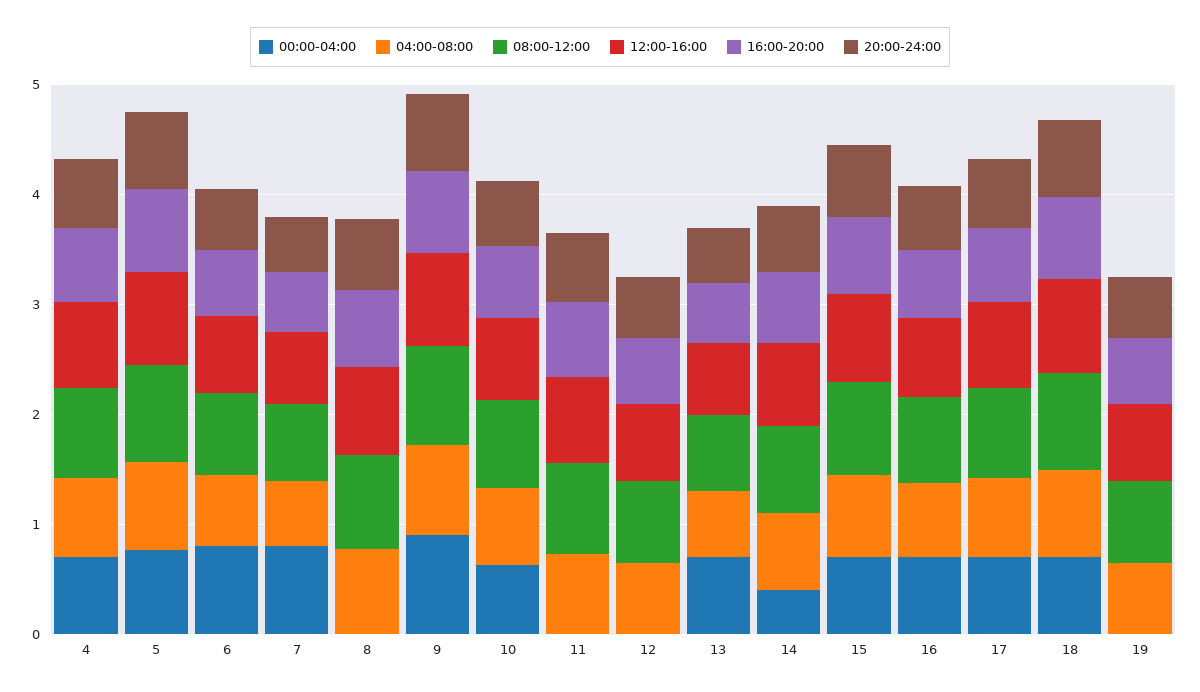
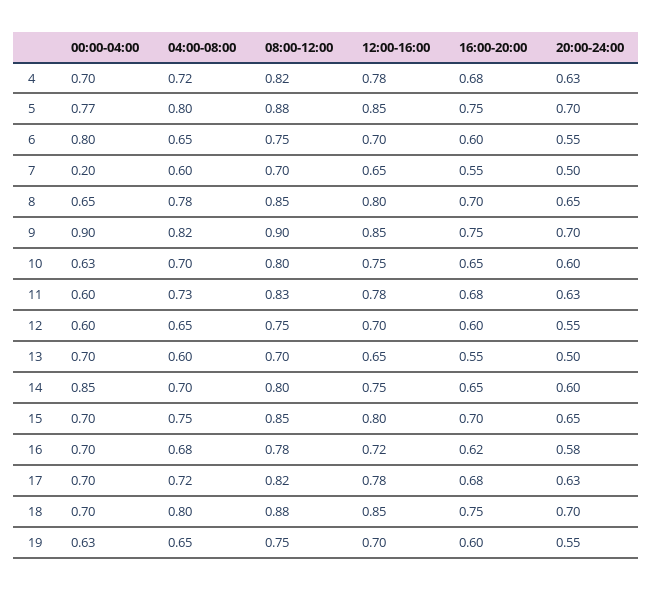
  {
    "00:00-04:00": {
      "4": 0.7,
      "5": 0.77,
      "6": 0.8,
-     "7": 0.8,
+     "7": 0.2,
-     "8": 0,
+     "8": 0.65,
      "9": 0.9,
      "10": 0.63,
-     "11": 0,
+     "11": 0.6,
-     "12": 0,
+     "12": 0.6,
      "13": 0.7,
-     "14": 0.4,
+     "14": 0.85,
      "15": 0.7,
      "16": 0.7,
      "17": 0.7,
      "18": 0.7,
-     "19": 0
+     "19": 0.63
    },
    "04:00-08:00": {
      "4": 0.72,
      "5": 0.8,
      "6": 0.65,
      "7": 0.6,
      "8": 0.78,
      "9": 0.82,
      "10": 0.7,
      "11": 0.73,
      "12": 0.65,
      "13": 0.6,
      "14": 0.7,
      "15": 0.75,
      "16": 0.68,
      "17": 0.72,
      "18": 0.8,
      "19": 0.65
    },
    "08:00-12:00": {
      "4": 0.82,
      "5": 0.88,
      "6": 0.75,
      "7": 0.7,
      "8": 0.85,
      "9": 0.9,
      "10": 0.8,
      "11": 0.83,
      "12": 0.75,
      "13": 0.7,
      "14": 0.8,
      "15": 0.85,
      "16": 0.78,
      "17": 0.82,
      "18": 0.88,
      "19": 0.75
    },
    "12:00-16:00": {
      "4": 0.78,
      "5": 0.85,
      "6": 0.7,
      "7": 0.65,
      "8": 0.8,
      "9": 0.85,
      "10": 0.75,
      "11": 0.78,
      "12": 0.7,
      "13": 0.65,
      "14": 0.75,
      "15": 0.8,
      "16": 0.72,
      "17": 0.78,
      "18": 0.85,
      "19": 0.7
    },
    "16:00-20:00": {
      "4": 0.68,
      "5": 0.75,
      "6": 0.6,
      "7": 0.55,
      "8": 0.7,
      "9": 0.75,
      "10": 0.65,
      "11": 0.68,
      "12": 0.6,
      "13": 0.55,
      "14": 0.65,
      "15": 0.7,
      "16": 0.62,
      "17": 0.68,
      "18": 0.75,
      "19": 0.6
    },
    "20:00-24:00": {
      "4": 0.63,
      "5": 0.7,
      "6": 0.55,
      "7": 0.5,
      "8": 0.65,
      "9": 0.7,
      "10": 0.6,
      "11": 0.63,
      "12": 0.55,
      "13": 0.5,
      "14": 0.6,
      "15": 0.65,
      "16": 0.58,
      "17": 0.63,
      "18": 0.7,
      "19": 0.55
    }
  }

